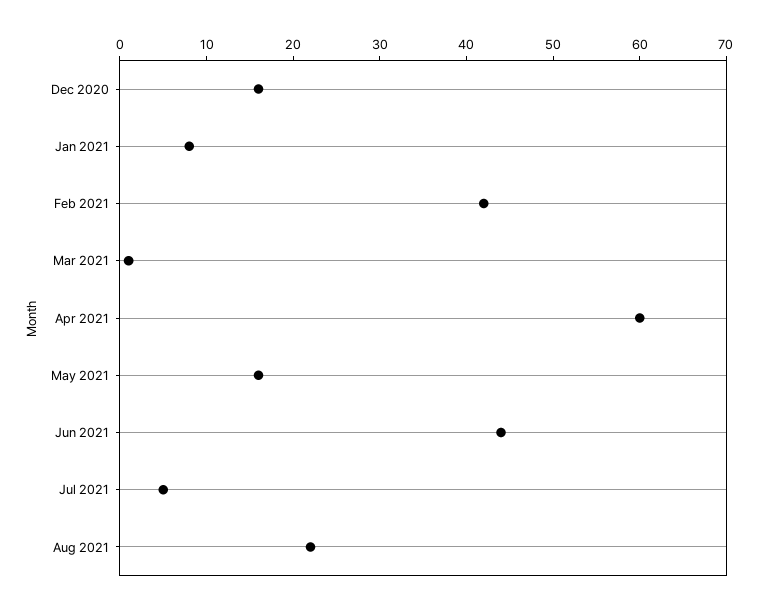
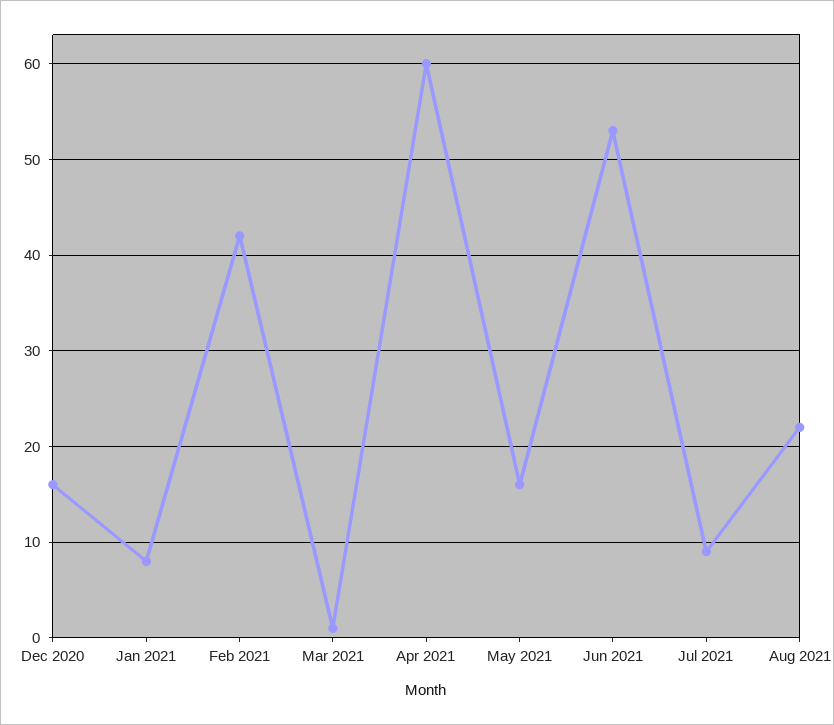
  {
    "Dec 2020": 16,
    "Jan 2021": 8,
    "Feb 2021": 42,
    "Mar 2021": 1,
    "Apr 2021": 60,
    "May 2021": 16,
-   "Jun 2021": 44,
+   "Jun 2021": 53,
-   "Jul 2021": 5,
+   "Jul 2021": 9,
    "Aug 2021": 22
  }

